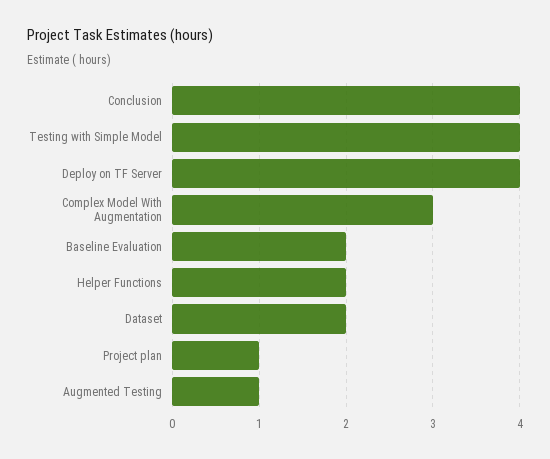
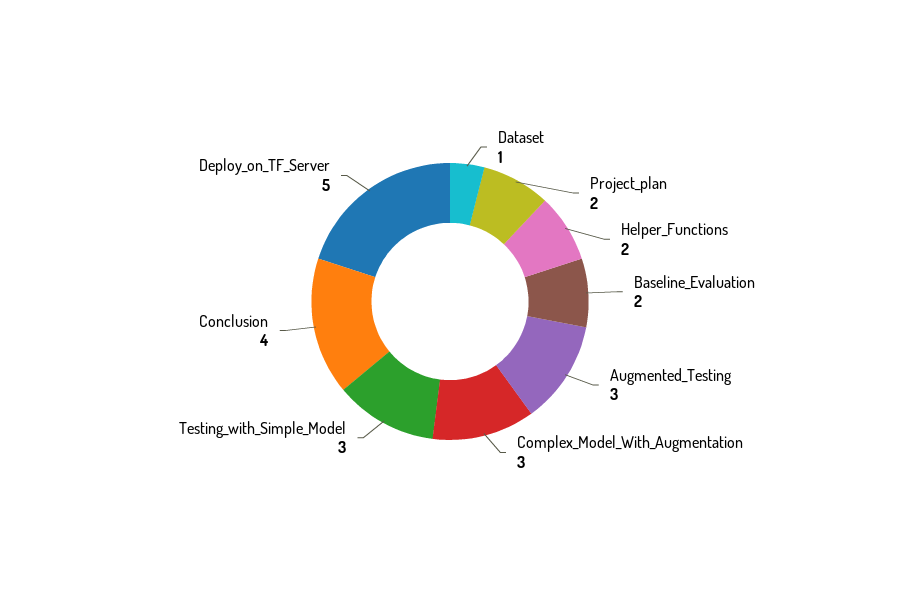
  {
    "Conclusion": 4,
-   "Testing with Simple Model": 4,
+   "Testing with Simple Model": 3,
-   "Deploy on TF Server": 4,
+   "Deploy on TF Server": 5,
    "Complex Model With Augmentation": 3,
    "Baseline Evaluation": 2,
    "Helper Functions": 2,
-   "Dataset": 2,
+   "Dataset": 1,
-   "Project plan": 1,
+   "Project plan": 2,
-   "Augmented Testing": 1
+   "Augmented Testing": 3
  }

